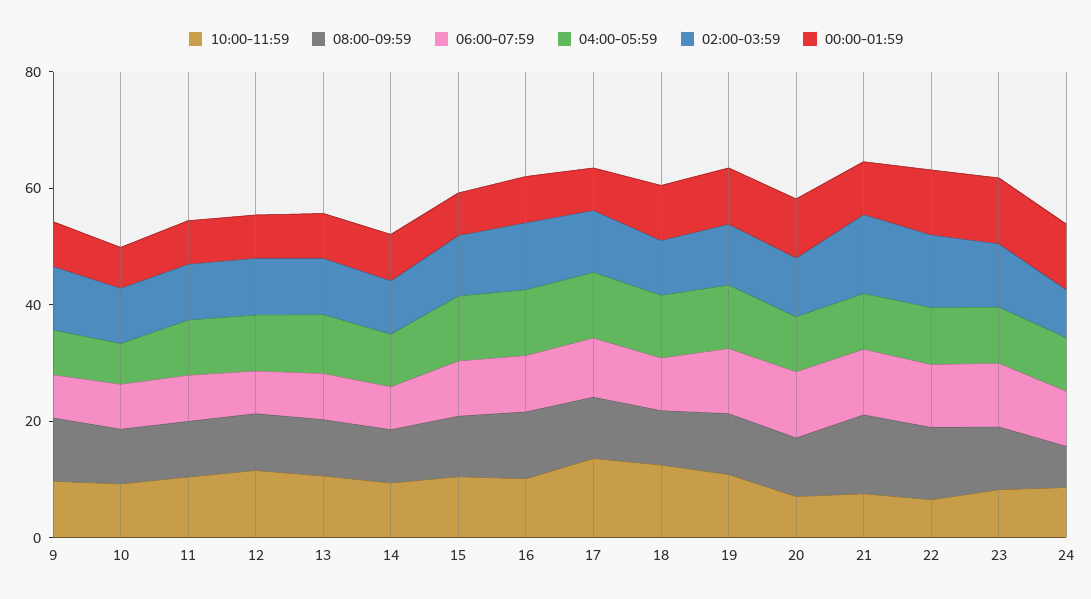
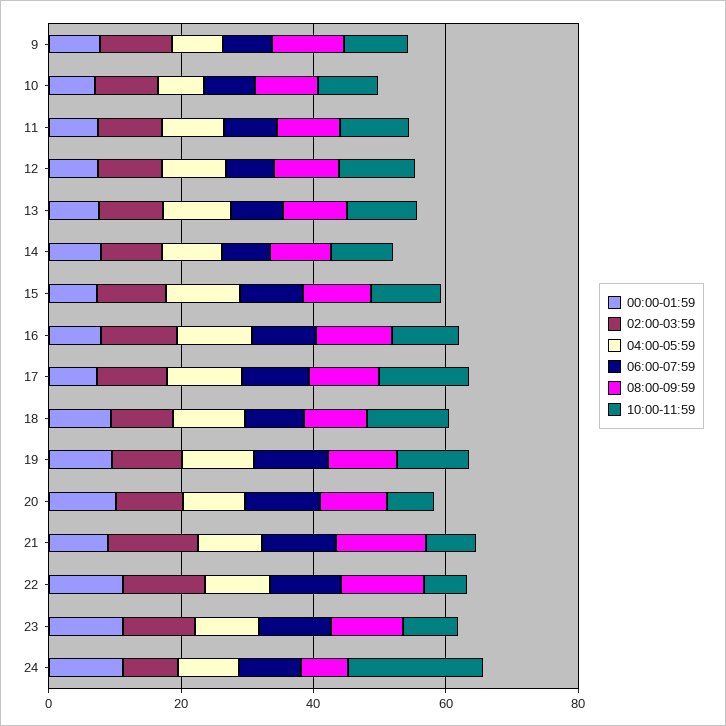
  {
    "10:00-11:59": {
      "9": 10,
      "10": 10,
      "11": 10,
      "12": 10,
      "13": 10,
      "14": 10,
      "15": 10,
      "16": 10,
      "17": 15,
      "18": 10,
      "19": 10,
      "20": 5,
      "21": 10,
      "22": 5,
      "23": 10,
-     "24": 10
+     "24": 20
    },
    "08:00-09:59": {
      "9": 10,
      "10": 10,
      "11": 10,
      "12": 10,
      "13": 10,
      "14": 10,
      "15": 10,
      "16": 10,
      "17": 10,
      "18": 10,
      "19": 10,
      "20": 10,
      "21": 15,
      "22": 10,
      "23": 10,
      "24": 5
    },
    "06:00-07:59": {
      "9": 5,
      "10": 10,
      "11": 10,
      "12": 5,
      "13": 10,
      "14": 5,
      "15": 10,
      "16": 10,
      "17": 10,
      "18": 10,
      "19": 10,
      "20": 10,
      "21": 10,
      "22": 10,
      "23": 10,
      "24": 10
    },
    "04:00-05:59": {
      "9": 10,
      "10": 5,
      "11": 10,
      "12": 10,
      "13": 10,
      "14": 10,
      "15": 10,
      "16": 10,
      "17": 10,
      "18": 10,
      "19": 10,
      "20": 10,
      "21": 10,
      "22": 10,
      "23": 10,
      "24": 10
    },
    "02:00-03:59": {
      "9": 10,
      "10": 10,
      "11": 10,
      "12": 10,
      "13": 10,
      "14": 10,
      "15": 10,
      "16": 10,
      "17": 10,
      "18": 10,
      "19": 10,
      "20": 10,
      "21": 15,
      "22": 10,
      "23": 10,
      "24": 10
    },
    "00:00-01:59": {
      "9": 10,
      "10": 5,
      "11": 10,
      "12": 5,
      "13": 10,
      "14": 10,
      "15": 5,
      "16": 10,
      "17": 5,
      "18": 10,
      "19": 10,
      "20": 10,
      "21": 10,
      "22": 10,
      "23": 10,
      "24": 10
    }
  }

